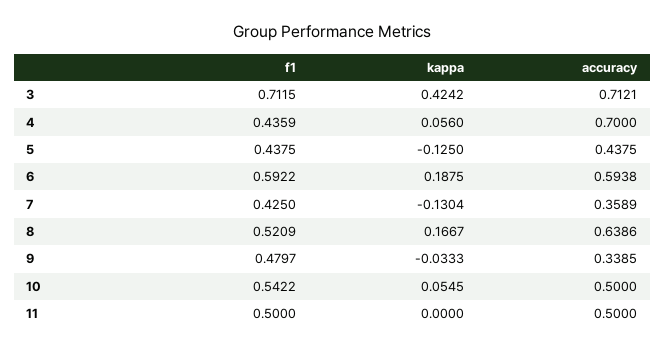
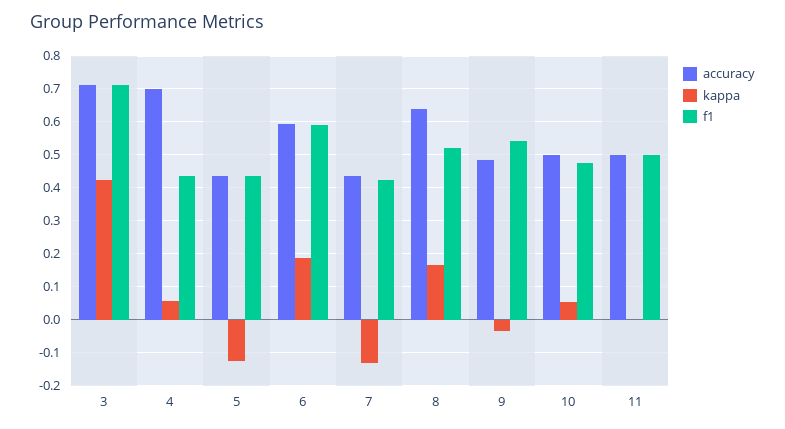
  {
    "f1": {
      "3": 0.7115,
      "4": 0.4359,
      "5": 0.4375,
      "6": 0.5922,
      "7": 0.425,
      "8": 0.5209,
-     "9": 0.4797,
+     "9": 0.54,
-     "10": 0.5422,
+     "10": 0.48,
      "11": 0.5
    },
    "kappa": {
      "3": 0.4242,
      "4": 0.056,
      "5": -0.125,
      "6": 0.1875,
      "7": -0.1304,
      "8": 0.1667,
      "9": -0.0333,
      "10": 0.0545,
      "11": 0
    },
    "accuracy": {
      "3": 0.7121,
      "4": 0.7,
      "5": 0.4375,
      "6": 0.5938,
-     "7": 0.3589,
+     "7": 0.44,
      "8": 0.6386,
-     "9": 0.3385,
+     "9": 0.48,
      "10": 0.5,
      "11": 0.5
    }
  }

